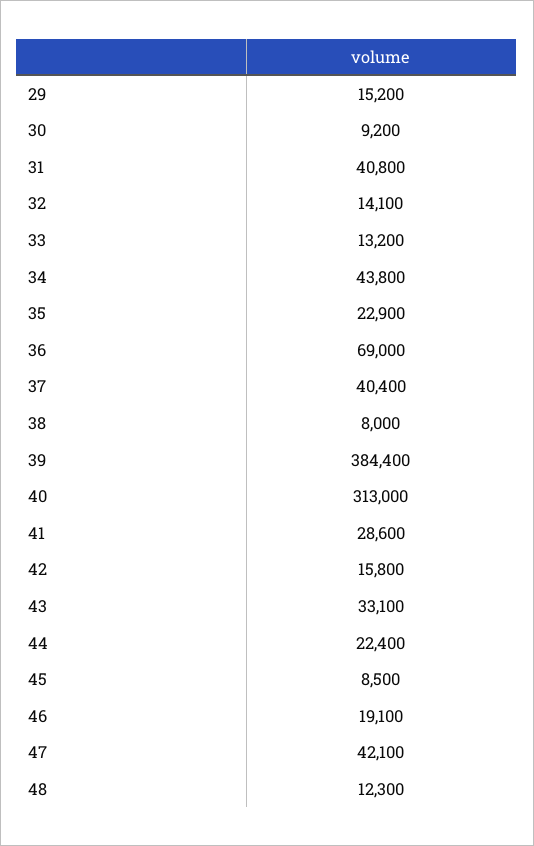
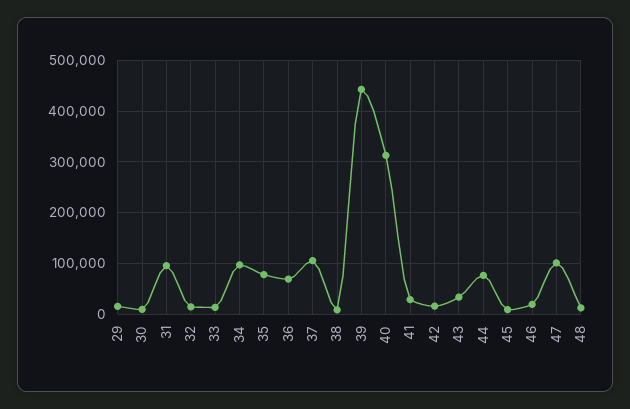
  {
    "29": 15200,
    "30": 9200,
-   "31": 40800,
+   "31": 100000,
    "32": 14100,
    "33": 13200,
-   "34": 43800,
+   "34": 100000,
-   "35": 22900,
+   "35": 80000,
    "36": 69000,
-   "37": 40400,
+   "37": 100000,
    "38": 8000,
-   "39": 384400,
+   "39": 440000,
    "40": 313000,
    "41": 28600,
    "42": 15800,
    "43": 33100,
-   "44": 22400,
+   "44": 80000,
    "45": 8500,
    "46": 19100,
-   "47": 42100,
+   "47": 100000,
    "48": 12300
  }

